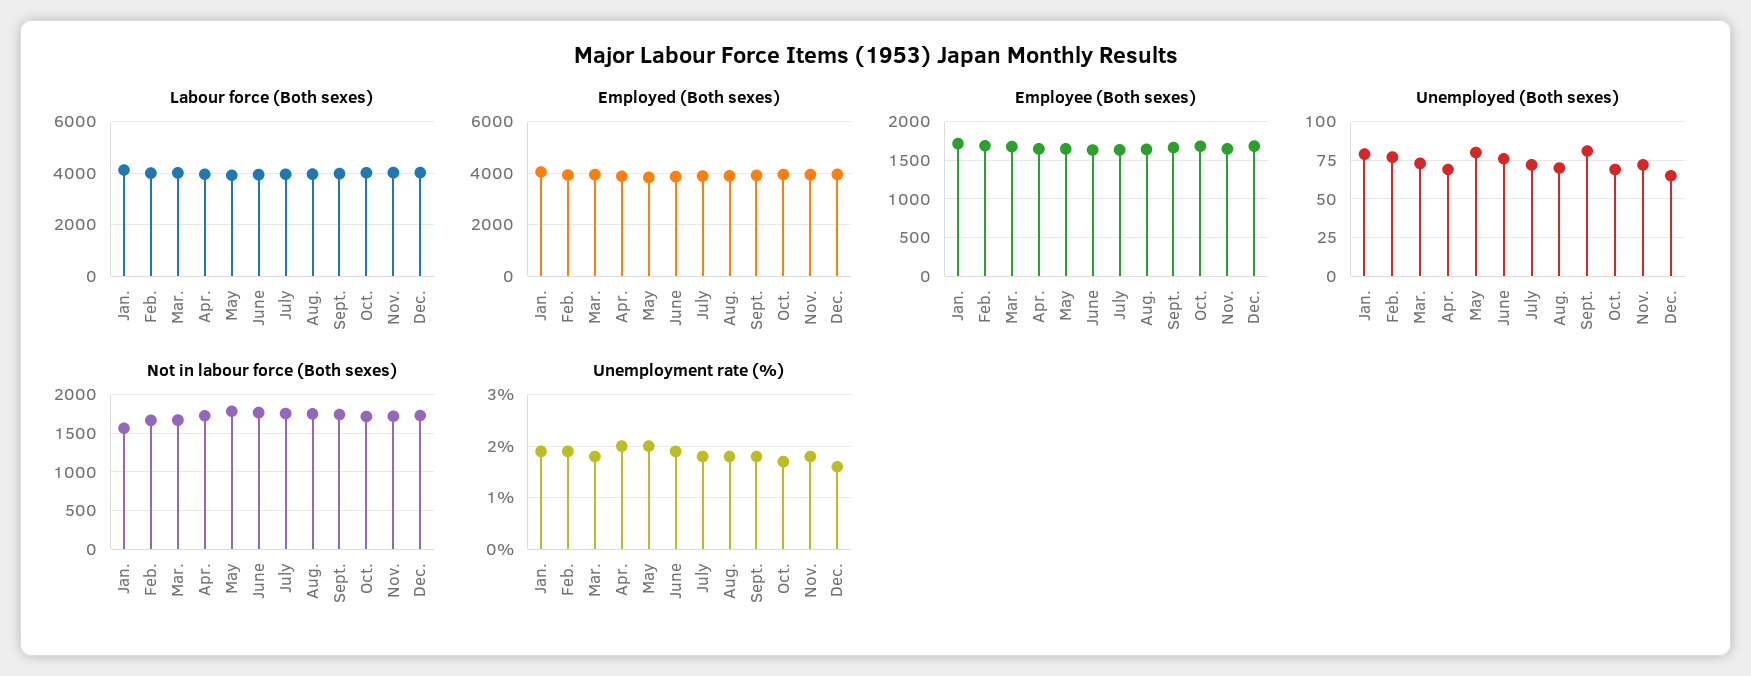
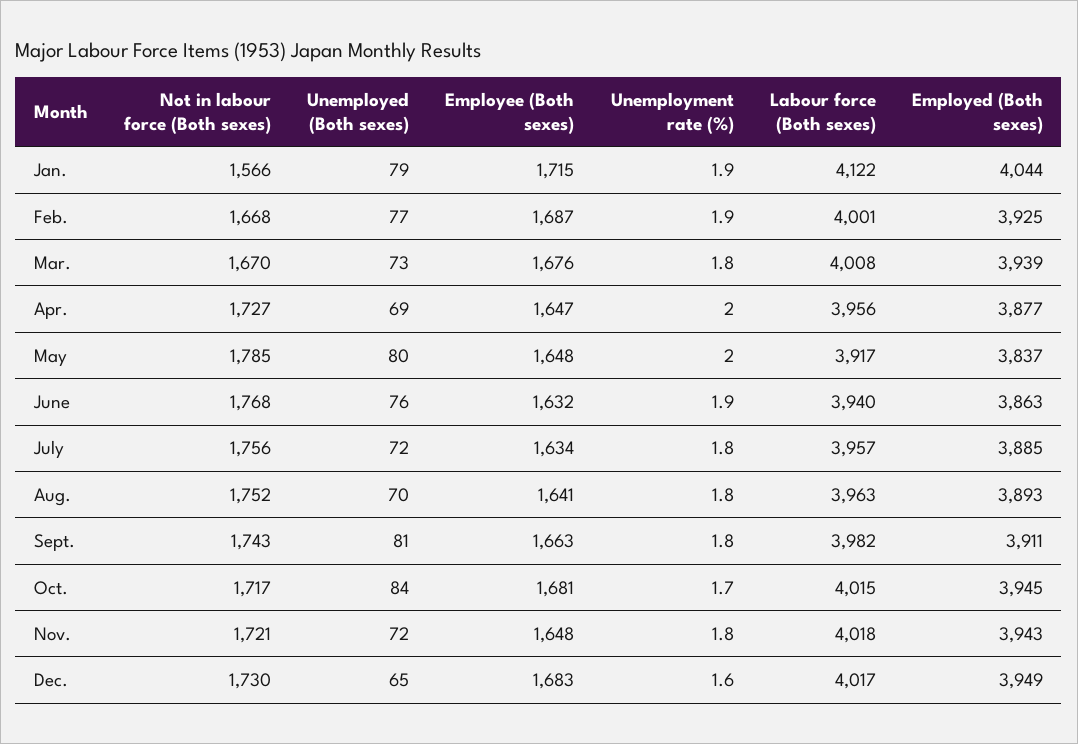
  {
    "Labour force (Both sexes)": {
      "Jan.": 4122,
      "Feb.": 4001,
      "Mar.": 4008,
      "Apr.": 3956,
      "May": 3917,
      "June": 3940,
      "July": 3957,
      "Aug.": 3963,
      "Sept.": 3982,
      "Oct.": 4015,
      "Nov.": 4018,
      "Dec.": 4017
    },
    "Employed (Both sexes)": {
      "Jan.": 4044,
      "Feb.": 3925,
      "Mar.": 3939,
      "Apr.": 3877,
      "May": 3837,
      "June": 3863,
      "July": 3885,
      "Aug.": 3893,
      "Sept.": 3911,
      "Oct.": 3945,
      "Nov.": 3943,
      "Dec.": 3949
    },
    "Employee (Both sexes)": {
      "Jan.": 1715,
      "Feb.": 1687,
      "Mar.": 1676,
      "Apr.": 1647,
      "May": 1648,
      "June": 1632,
      "July": 1634,
      "Aug.": 1641,
      "Sept.": 1663,
      "Oct.": 1681,
      "Nov.": 1648,
      "Dec.": 1683
    },
    "Unemployed (Both sexes)": {
      "Jan.": 79,
      "Feb.": 77,
      "Mar.": 73,
      "Apr.": 69,
      "May": 80,
      "June": 76,
      "July": 72,
      "Aug.": 70,
      "Sept.": 81,
-     "Oct.": 70,
+     "Oct.": 84,
      "Nov.": 72,
      "Dec.": 65
    },
    "Not in labour force (Both sexes)": {
      "Jan.": 1566,
      "Feb.": 1668,
      "Mar.": 1670,
      "Apr.": 1727,
      "May": 1785,
      "June": 1768,
      "July": 1756,
      "Aug.": 1752,
      "Sept.": 1743,
      "Oct.": 1717,
      "Nov.": 1721,
      "Dec.": 1730
    },
    "Unemployment rate (%)": {
      "Jan.": 1.9,
      "Feb.": 1.9,
      "Mar.": 1.8,
      "Apr.": 2,
      "May": 2,
      "June": 1.9,
      "July": 1.8,
      "Aug.": 1.8,
      "Sept.": 1.8,
      "Oct.": 1.7,
      "Nov.": 1.8,
      "Dec.": 1.6
    }
  }

